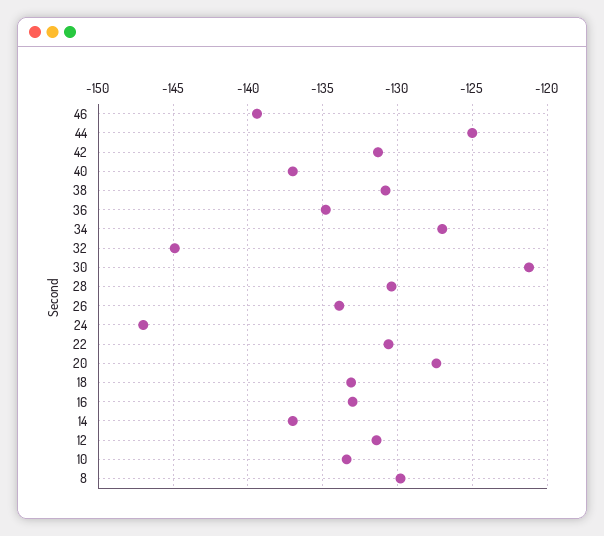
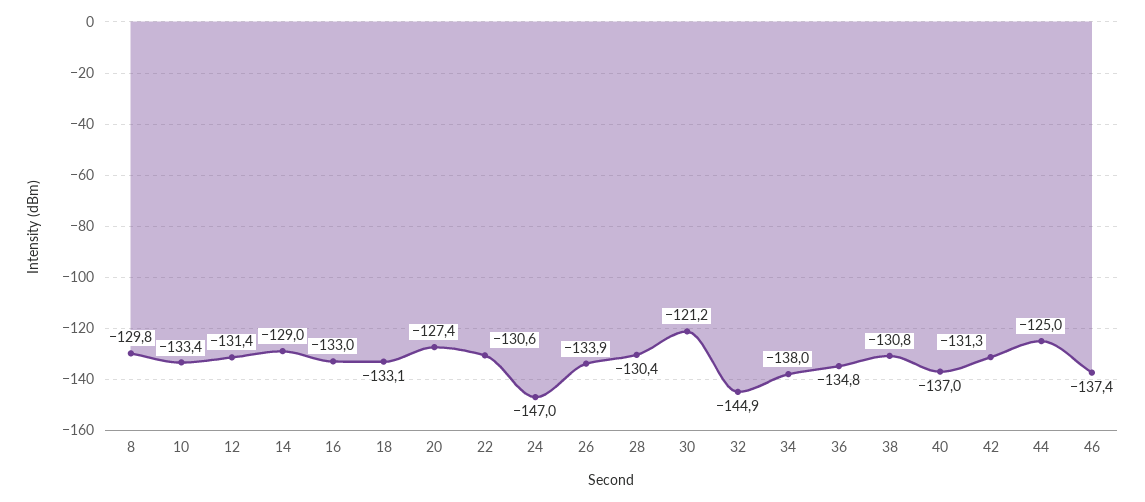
  {
-   "46": -139.5,
+   "46": -137.4,
    "44": -125,
    "42": -131.3,
    "40": -137,
    "38": -130.8,
    "36": -134.8,
-   "34": -127,
+   "34": -138,
    "32": -144.9,
    "30": -121.2,
    "28": -130.4,
    "26": -133.9,
    "24": -147,
    "22": -130.6,
    "20": -127.4,
    "18": -133.1,
    "16": -133,
-   "14": -137,
+   "14": -129,
    "12": -131.4,
    "10": -133.4,
    "8": -129.8
  }

